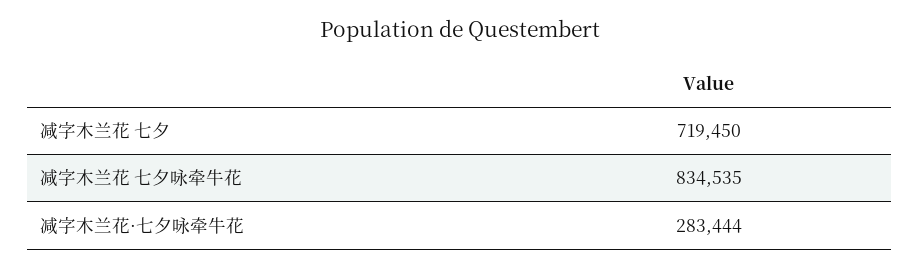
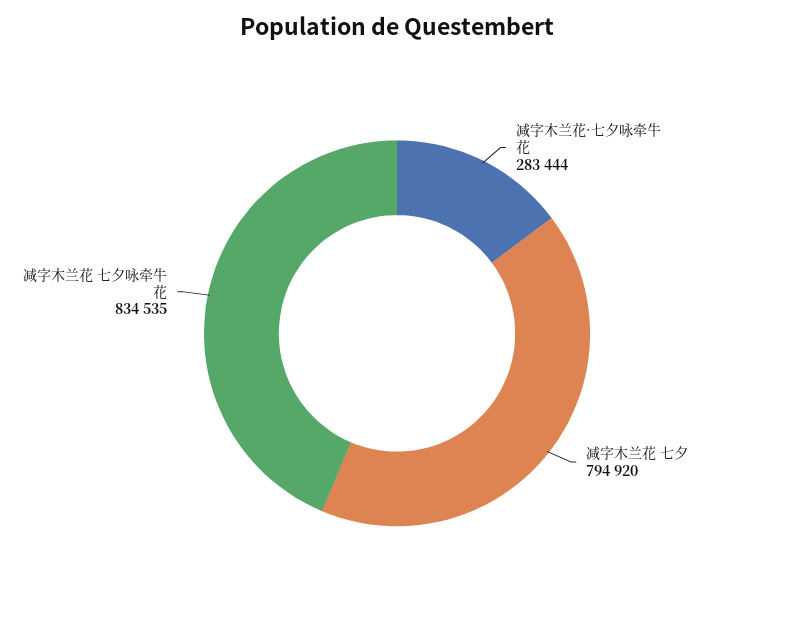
  {
-   "减字木兰花 七夕": 719450,
+   "减字木兰花 七夕": 794920,
    "减字木兰花 七夕咏牵牛花": 834535,
    "减字木兰花·七夕咏牵牛花": 283444
  }

